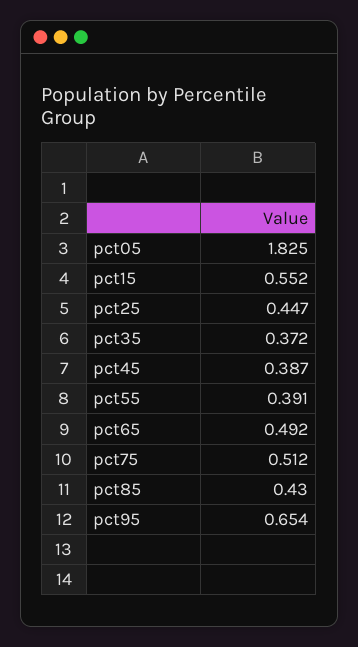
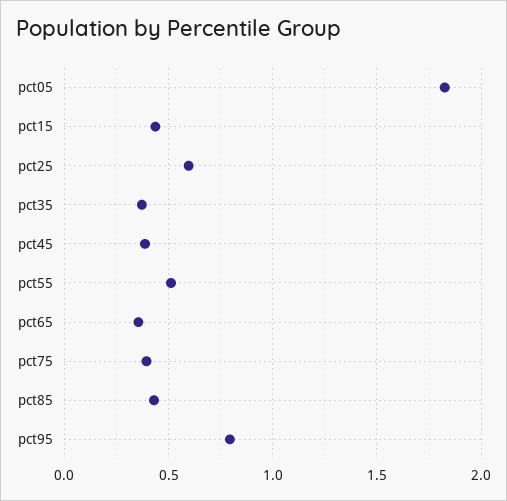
  {
    "pct05": 1.825,
-   "pct15": 0.552,
+   "pct15": 0.45,
-   "pct25": 0.447,
+   "pct25": 0.6,
    "pct35": 0.372,
    "pct45": 0.387,
-   "pct55": 0.391,
+   "pct55": 0.5,
-   "pct65": 0.492,
+   "pct65": 0.35,
-   "pct75": 0.512,
+   "pct75": 0.4,
    "pct85": 0.43,
-   "pct95": 0.654
+   "pct95": 0.8
  }

